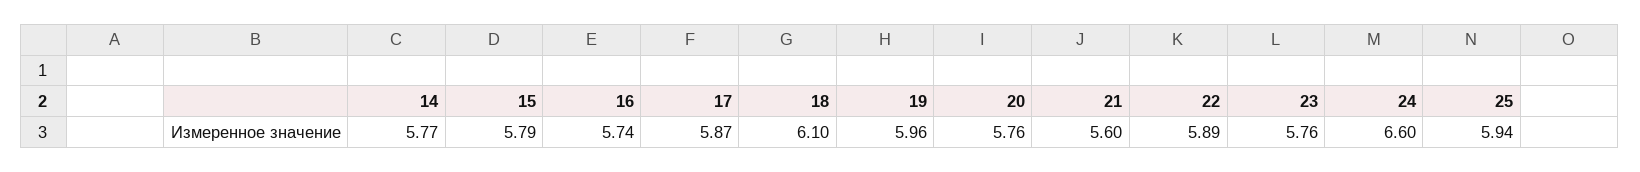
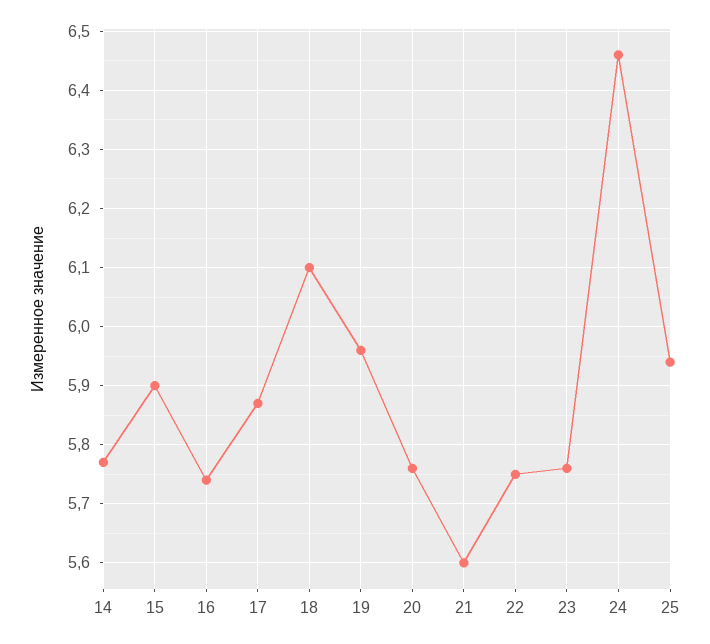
  {
    "14": 5.77,
-   "15": 5.79,
+   "15": 5.9,
    "16": 5.74,
    "17": 5.87,
    "18": 6.1,
    "19": 5.96,
    "20": 5.76,
    "21": 5.6,
-   "22": 5.89,
+   "22": 5.75,
    "23": 5.76,
-   "24": 6.6,
+   "24": 6.45,
    "25": 5.94
  }

